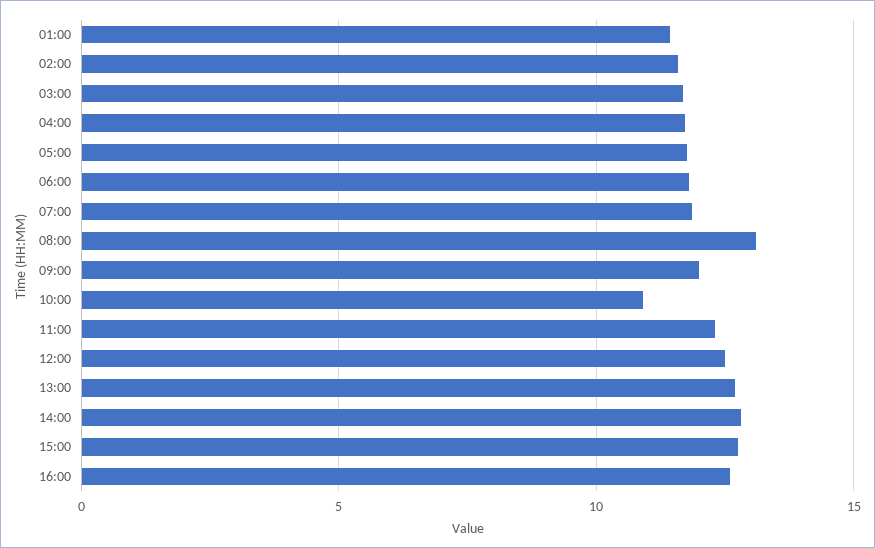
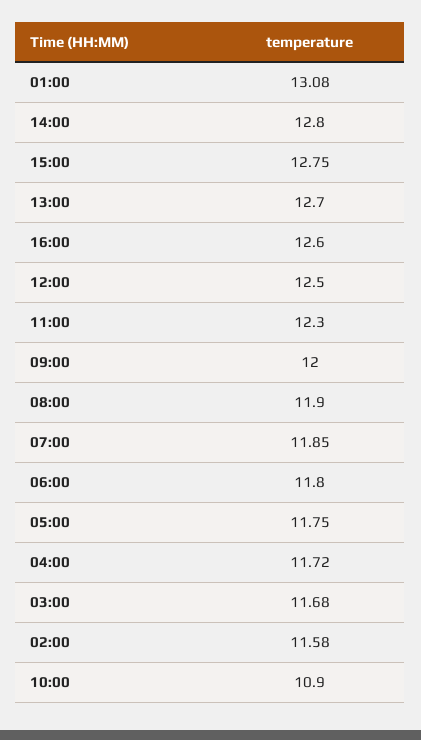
  {
-   "01:00": 11.5,
+   "01:00": 13.08,
    "02:00": 11.58,
    "03:00": 11.68,
    "04:00": 11.72,
    "05:00": 11.75,
    "06:00": 11.8,
    "07:00": 11.85,
-   "08:00": 13,
+   "08:00": 11.9,
    "09:00": 12,
    "10:00": 10.9,
    "11:00": 12.3,
    "12:00": 12.5,
    "13:00": 12.7,
    "14:00": 12.8,
    "15:00": 12.75,
    "16:00": 12.6
  }

